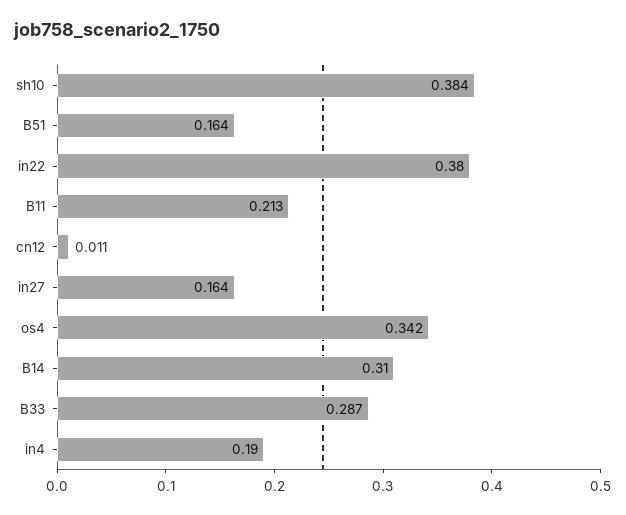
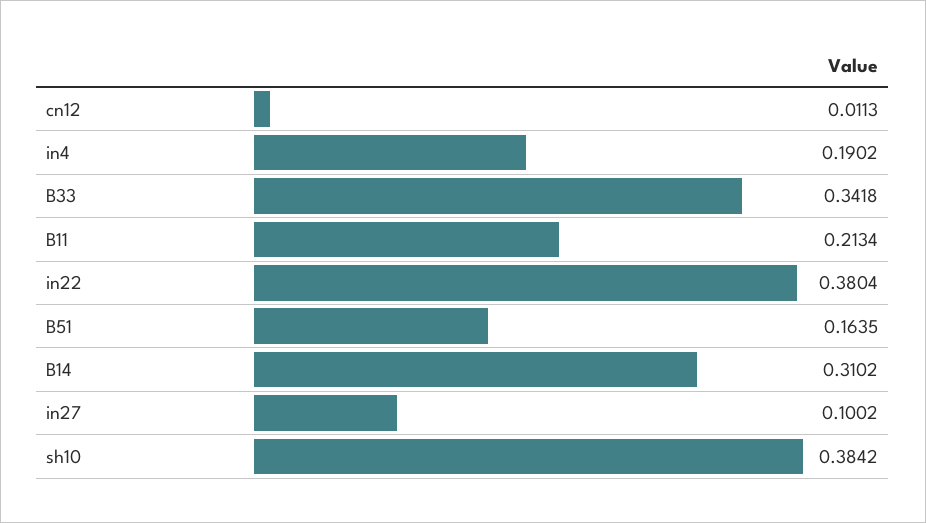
  {
    "sh10": 0.3842,
    "B51": 0.1635,
    "in22": 0.3804,
    "B11": 0.2134,
    "cn12": 0.0113,
-   "in27": 0.164,
+   "in27": 0.1002,
-   "os4": 0.342,
    "B14": 0.3102,
-   "B33": 0.287,
+   "B33": 0.3418,
    "in4": 0.1902
  }

